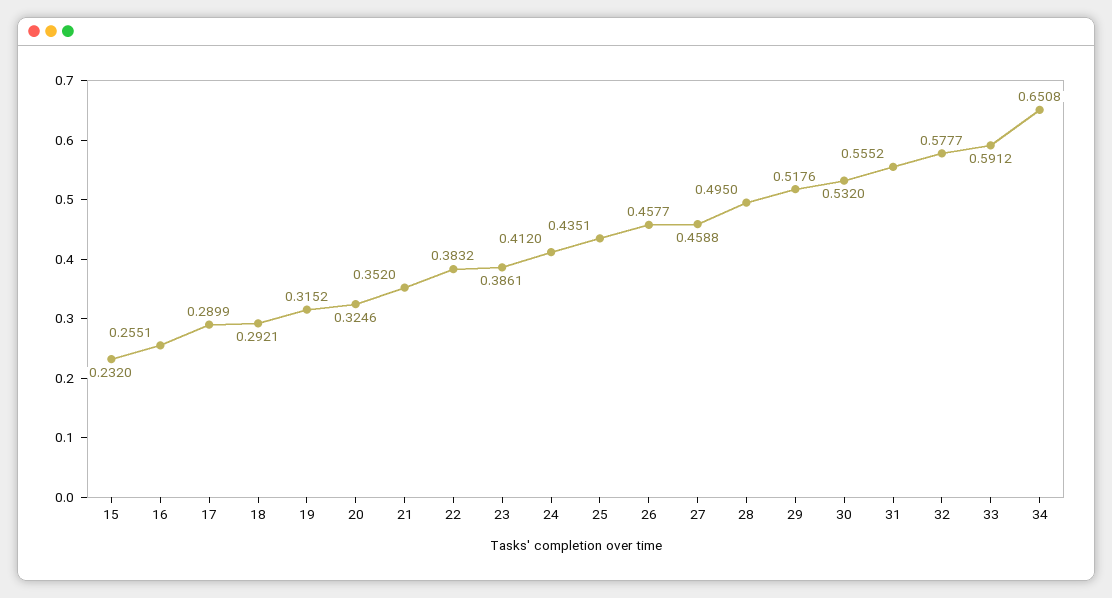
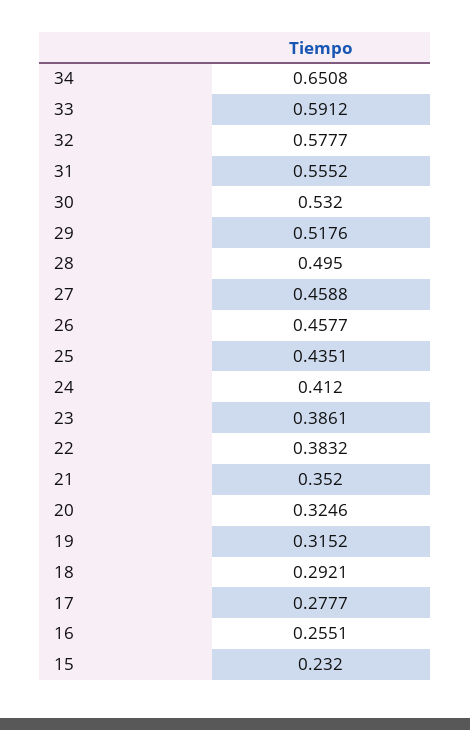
  {
    "15": 0.232,
    "16": 0.2551,
-   "17": 0.2899,
+   "17": 0.2777,
    "18": 0.2921,
    "19": 0.3152,
    "20": 0.3246,
    "21": 0.352,
    "22": 0.3832,
    "23": 0.3861,
    "24": 0.412,
    "25": 0.4351,
    "26": 0.4577,
    "27": 0.4588,
    "28": 0.495,
    "29": 0.5176,
    "30": 0.532,
    "31": 0.5552,
    "32": 0.5777,
    "33": 0.5912,
    "34": 0.6508
  }

